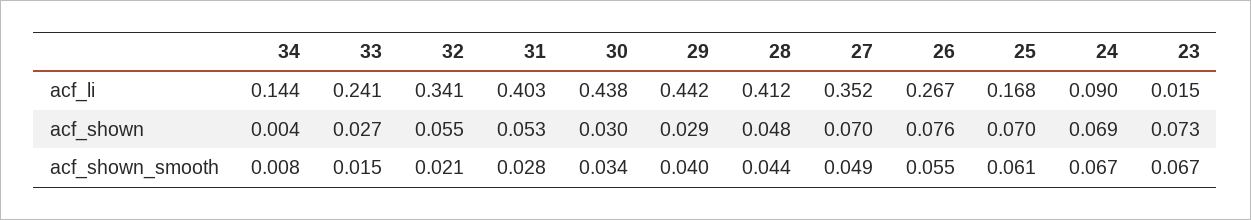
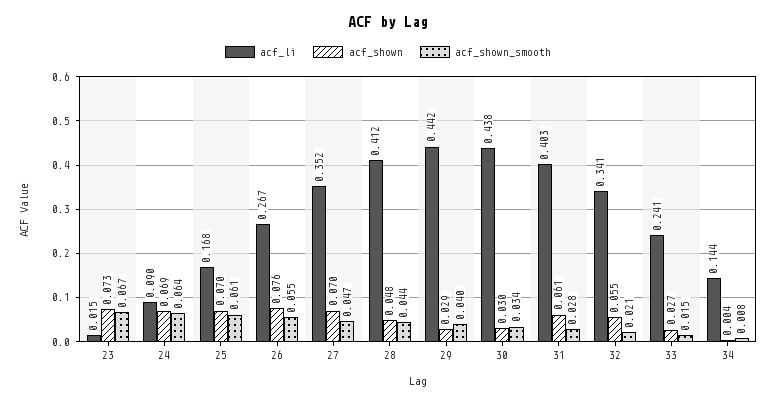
  {
    "acf_li": {
      "34": 0.144,
      "33": 0.241,
      "32": 0.341,
      "31": 0.403,
      "30": 0.438,
      "29": 0.442,
      "28": 0.412,
      "27": 0.352,
      "26": 0.267,
      "25": 0.168,
      "24": 0.09,
      "23": 0.015
    },
    "acf_shown": {
      "34": 0.004,
      "33": 0.027,
      "32": 0.055,
-     "31": 0.053,
+     "31": 0.061,
      "30": 0.03,
      "29": 0.029,
      "28": 0.048,
      "27": 0.07,
      "26": 0.076,
      "25": 0.07,
      "24": 0.069,
      "23": 0.073
    },
    "acf_shown_smooth": {
      "34": 0.008,
      "33": 0.015,
      "32": 0.021,
      "31": 0.028,
      "30": 0.034,
      "29": 0.04,
      "28": 0.044,
-     "27": 0.049,
+     "27": 0.047,
      "26": 0.055,
      "25": 0.061,
-     "24": 0.067,
+     "24": 0.064,
      "23": 0.067
    }
  }

